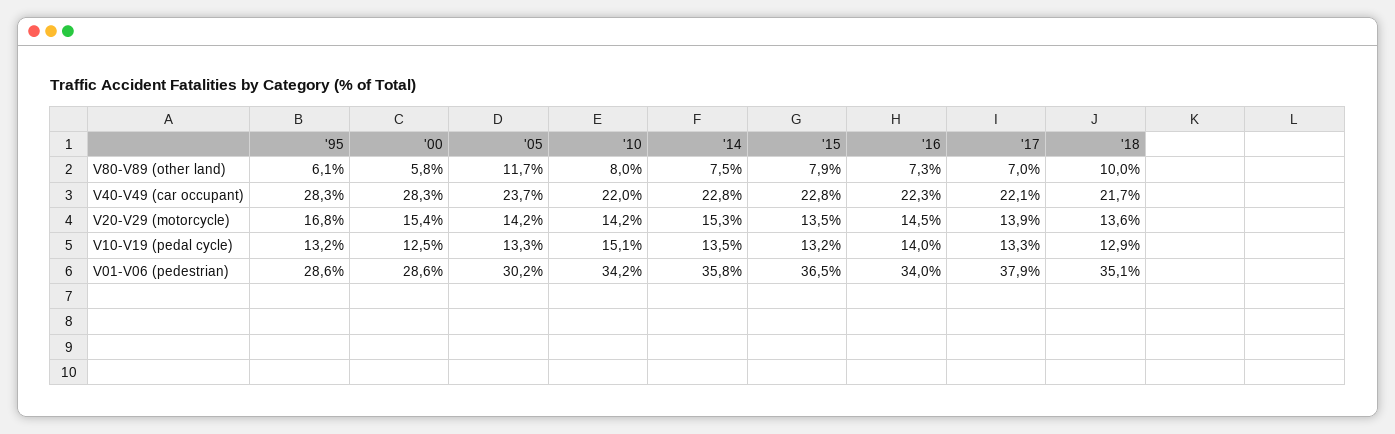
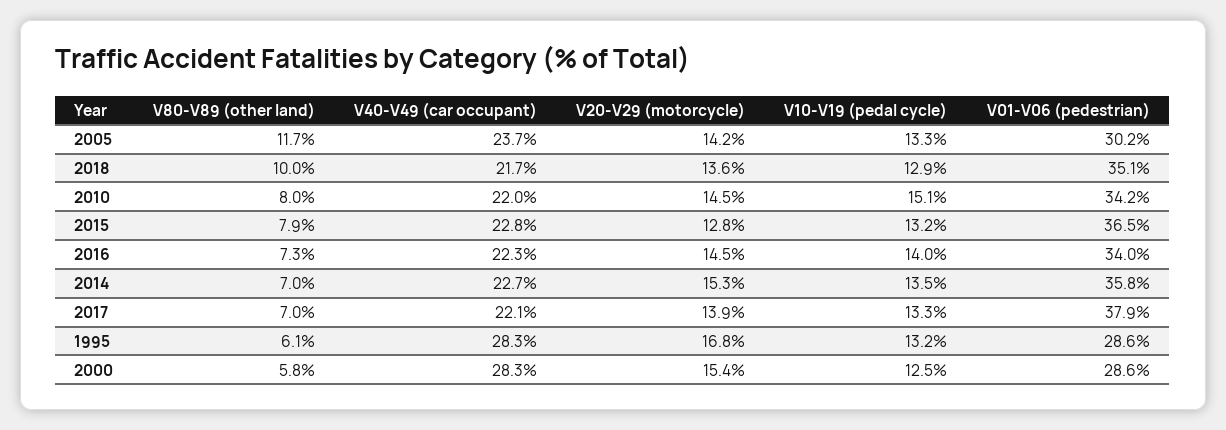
  {
    "'95": {
      "V80-V89 (other land)": 6.1,
      "V40-V49 (car occupant)": 28.3,
      "V20-V29 (motorcycle)": 16.8,
      "V10-V19 (pedal cycle)": 13.2,
      "V01-V06 (pedestrian)": 28.6
    },
    "'00": {
      "V80-V89 (other land)": 5.8,
      "V40-V49 (car occupant)": 28.3,
      "V20-V29 (motorcycle)": 15.4,
      "V10-V19 (pedal cycle)": 12.5,
      "V01-V06 (pedestrian)": 28.6
    },
    "'05": {
      "V80-V89 (other land)": 11.7,
      "V40-V49 (car occupant)": 23.7,
      "V20-V29 (motorcycle)": 14.2,
      "V10-V19 (pedal cycle)": 13.3,
      "V01-V06 (pedestrian)": 30.2
    },
    "'10": {
      "V80-V89 (other land)": 8,
      "V40-V49 (car occupant)": 22,
-     "V20-V29 (motorcycle)": 14.2,
+     "V20-V29 (motorcycle)": 14.5,
      "V10-V19 (pedal cycle)": 15.1,
      "V01-V06 (pedestrian)": 34.2
    },
    "'14": {
-     "V80-V89 (other land)": 7.5,
+     "V80-V89 (other land)": 7,
-     "V40-V49 (car occupant)": 22.8,
+     "V40-V49 (car occupant)": 22.7,
      "V20-V29 (motorcycle)": 15.3,
      "V10-V19 (pedal cycle)": 13.5,
      "V01-V06 (pedestrian)": 35.8
    },
    "'15": {
      "V80-V89 (other land)": 7.9,
      "V40-V49 (car occupant)": 22.8,
-     "V20-V29 (motorcycle)": 13.5,
+     "V20-V29 (motorcycle)": 12.8,
      "V10-V19 (pedal cycle)": 13.2,
      "V01-V06 (pedestrian)": 36.5
    },
    "'16": {
      "V80-V89 (other land)": 7.3,
      "V40-V49 (car occupant)": 22.3,
      "V20-V29 (motorcycle)": 14.5,
      "V10-V19 (pedal cycle)": 14,
      "V01-V06 (pedestrian)": 34
    },
    "'17": {
      "V80-V89 (other land)": 7,
      "V40-V49 (car occupant)": 22.1,
      "V20-V29 (motorcycle)": 13.9,
      "V10-V19 (pedal cycle)": 13.3,
      "V01-V06 (pedestrian)": 37.9
    },
    "'18": {
      "V80-V89 (other land)": 10,
      "V40-V49 (car occupant)": 21.7,
      "V20-V29 (motorcycle)": 13.6,
      "V10-V19 (pedal cycle)": 12.9,
      "V01-V06 (pedestrian)": 35.1
    }
  }

